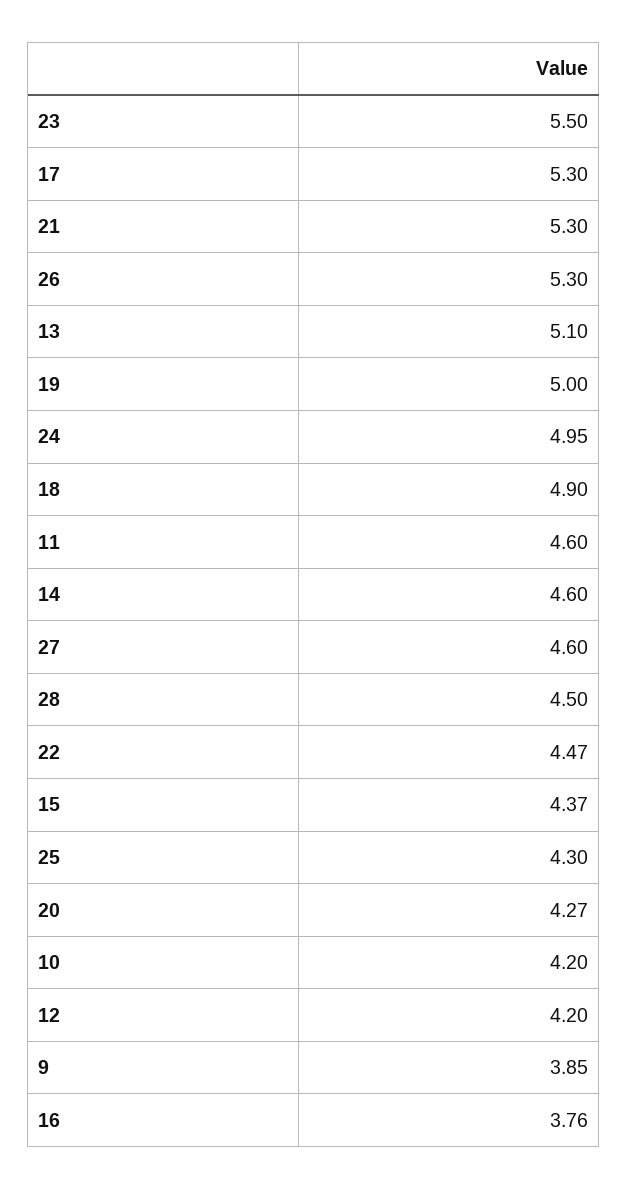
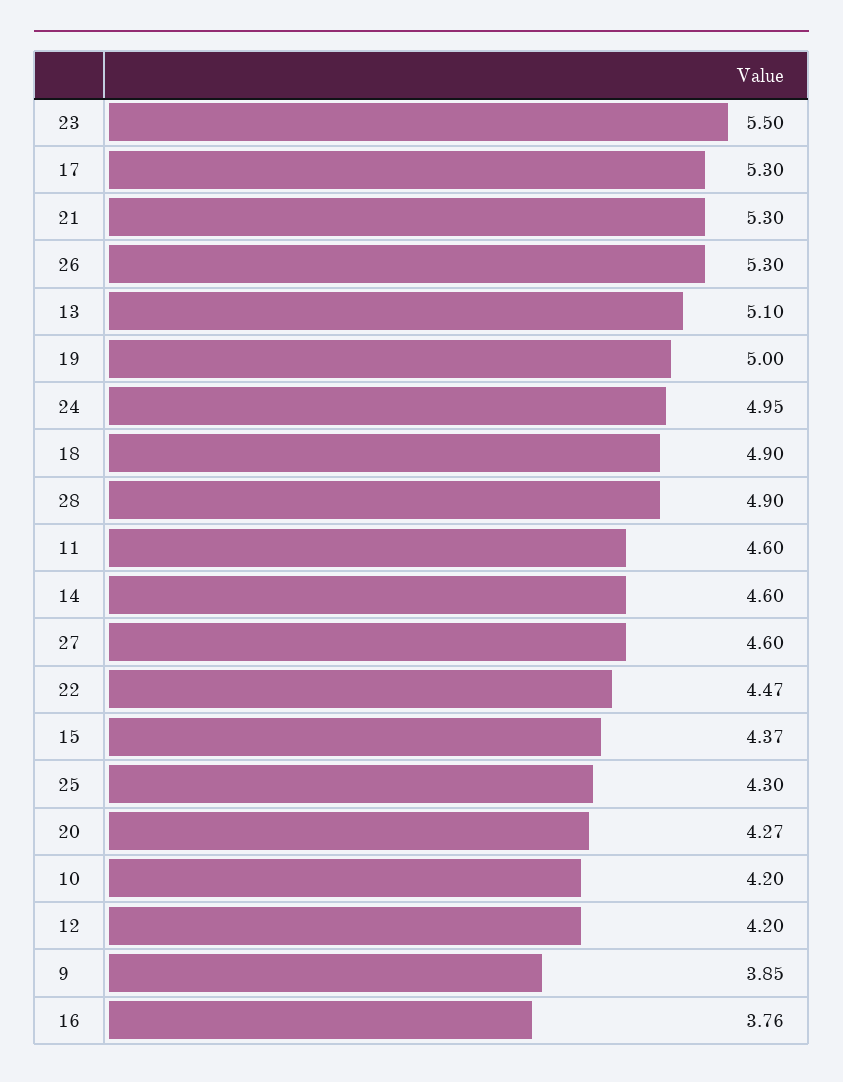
  {
    "23": 5.5,
    "17": 5.3,
    "21": 5.3,
    "26": 5.3,
    "13": 5.1,
    "19": 5,
    "24": 4.95,
    "18": 4.9,
    "11": 4.6,
    "14": 4.6,
    "27": 4.6,
-   "28": 4.5,
+   "28": 4.9,
    "22": 4.47,
    "15": 4.37,
    "25": 4.3,
    "20": 4.27,
    "10": 4.2,
    "12": 4.2,
    "9": 3.85,
    "16": 3.76
  }

